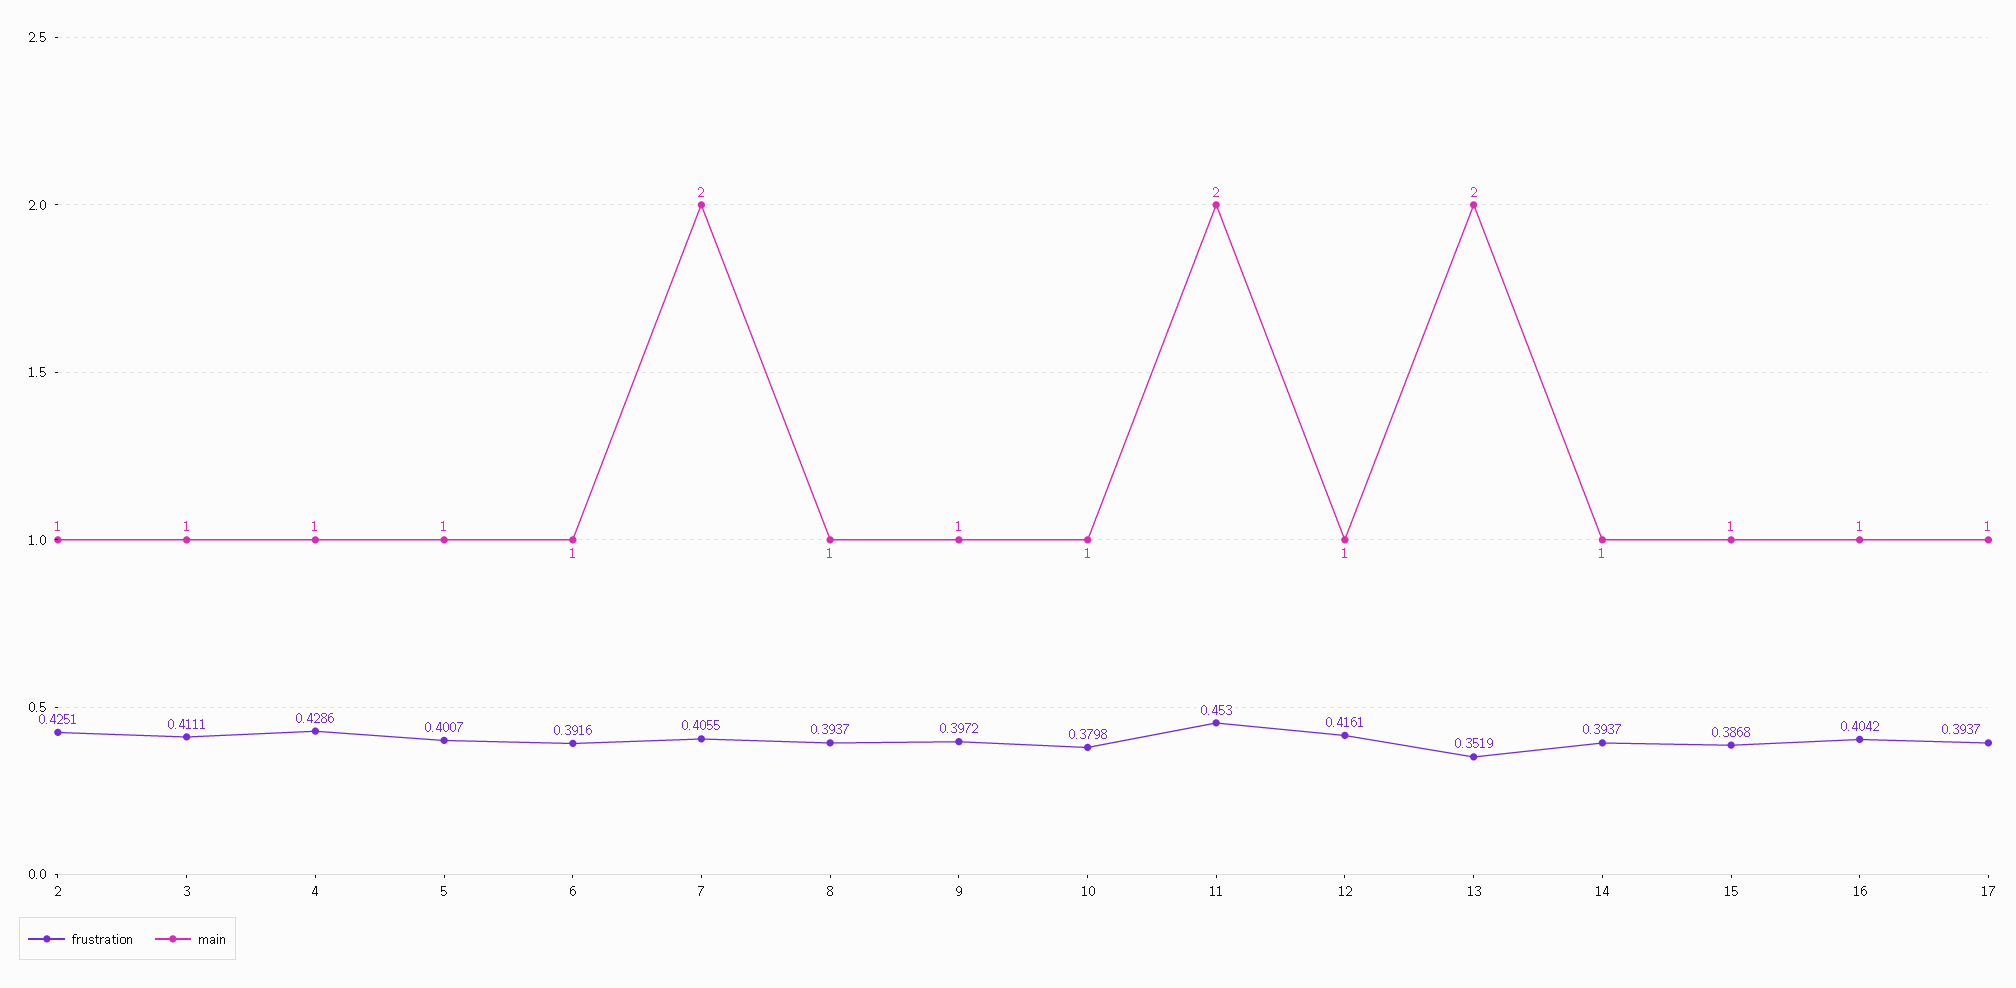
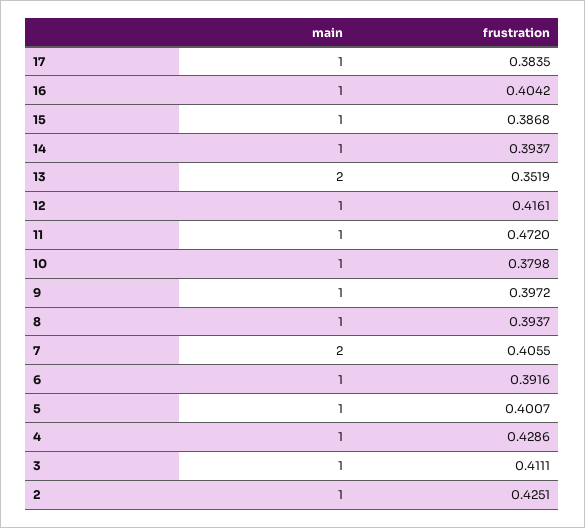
  {
    "frustration": {
      "2": 0.4251,
      "3": 0.4111,
      "4": 0.4286,
      "5": 0.4007,
      "6": 0.3916,
      "7": 0.4055,
      "8": 0.3937,
      "9": 0.3972,
      "10": 0.3798,
-     "11": 0.453,
+     "11": 0.472,
      "12": 0.4161,
      "13": 0.3519,
      "14": 0.3937,
      "15": 0.3868,
      "16": 0.4042,
-     "17": 0.3937
+     "17": 0.3835
    },
    "main": {
      "2": 1,
      "3": 1,
      "4": 1,
      "5": 1,
      "6": 1,
      "7": 2,
      "8": 1,
      "9": 1,
      "10": 1,
-     "11": 2,
+     "11": 1,
      "12": 1,
      "13": 2,
      "14": 1,
      "15": 1,
      "16": 1,
      "17": 1
    }
  }

